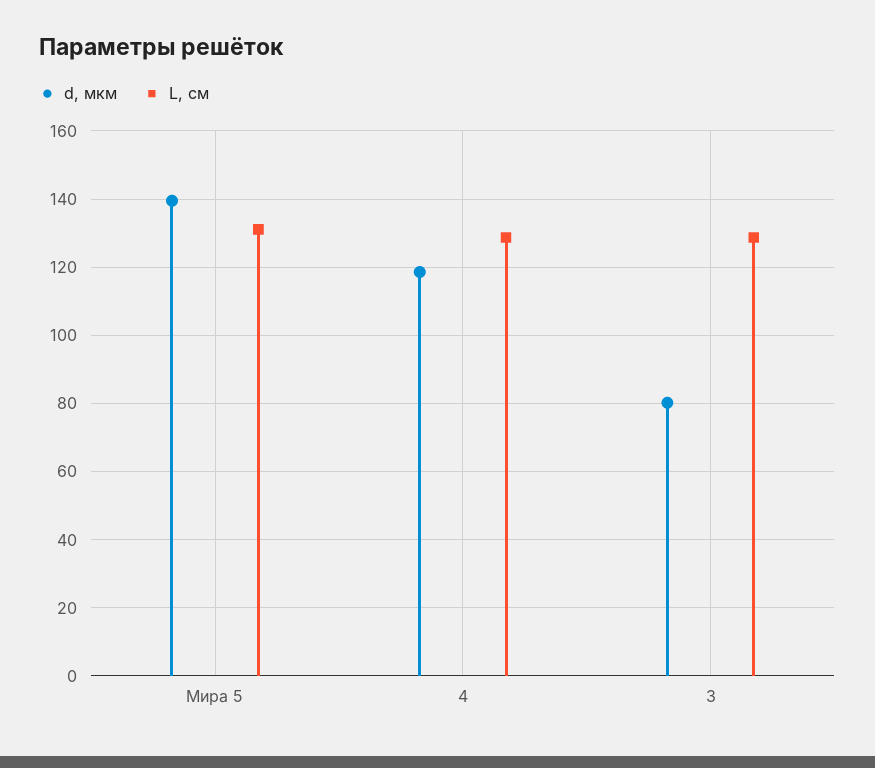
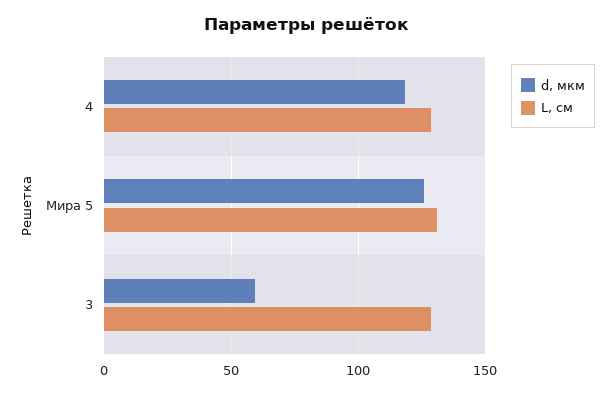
  {
    "d, мкм": {
-     "Мира 5": 140,
+     "Мира 5": 125,
      "4": 118,
-     "3": 80
+     "3": 60
    },
    "L, см": {
      "Мира 5": 132,
      "4": 128,
      "3": 128
    }
  }

